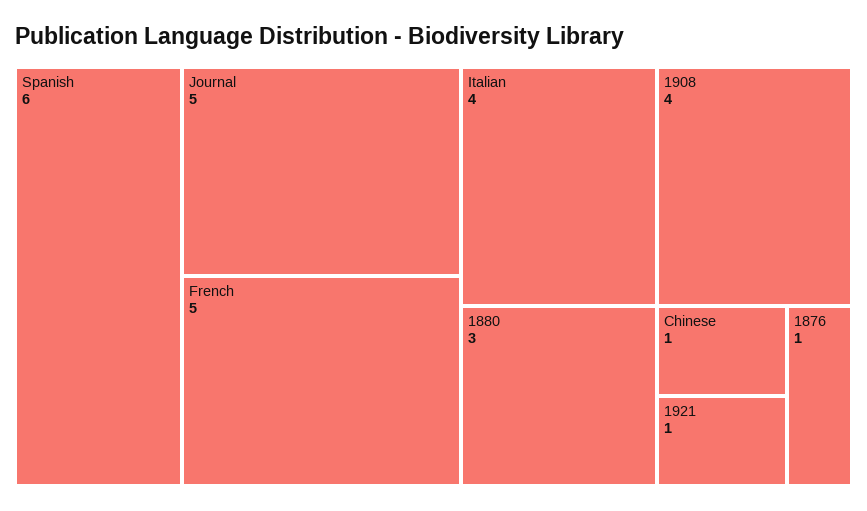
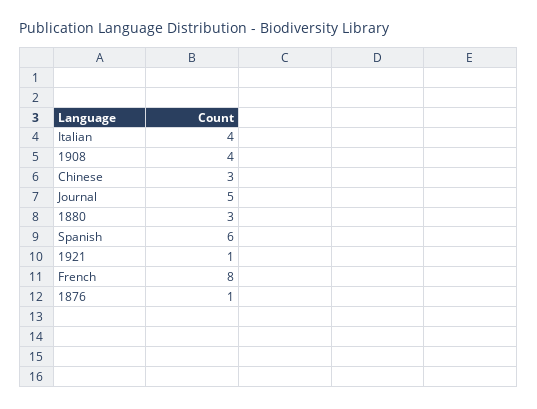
  {
    "Spanish": 6,
    "Journal": 5,
-   "French": 5,
+   "French": 8,
    "Italian": 4,
    "1908": 4,
    "1880": 3,
-   "Chinese": 1,
+   "Chinese": 3,
    "1921": 1,
    "1876": 1
  }

